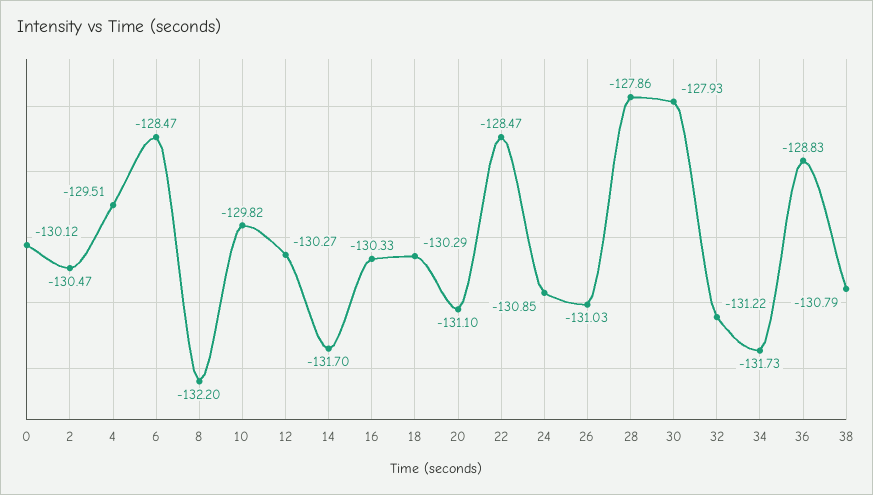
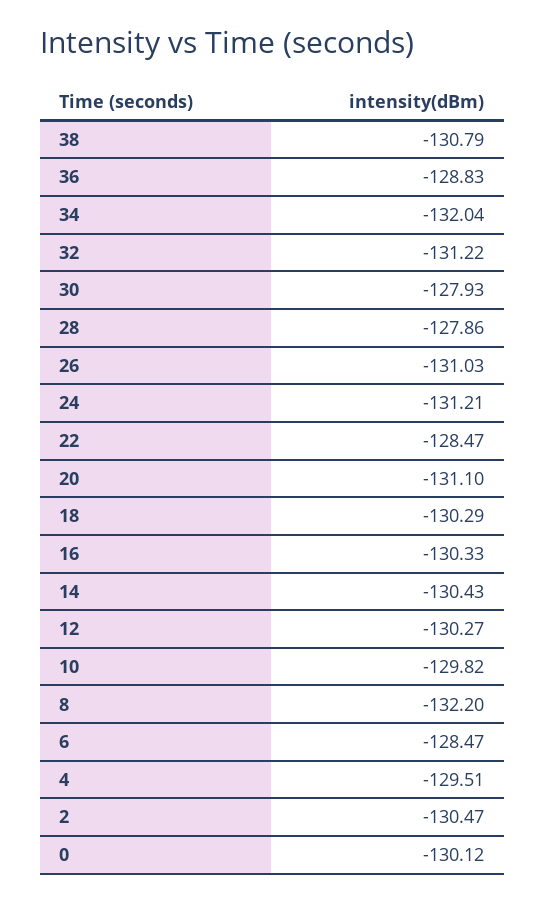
  {
    "0": -130.12,
    "2": -130.47,
    "4": -129.51,
    "6": -128.47,
    "8": -132.2,
    "10": -129.82,
    "12": -130.27,
-   "14": -131.7,
+   "14": -130.43,
    "16": -130.33,
    "18": -130.29,
    "20": -131.1,
    "22": -128.47,
-   "24": -130.85,
+   "24": -131.21,
    "26": -131.03,
    "28": -127.86,
    "30": -127.93,
    "32": -131.22,
-   "34": -131.73,
+   "34": -132.04,
    "36": -128.83,
    "38": -130.79
  }

